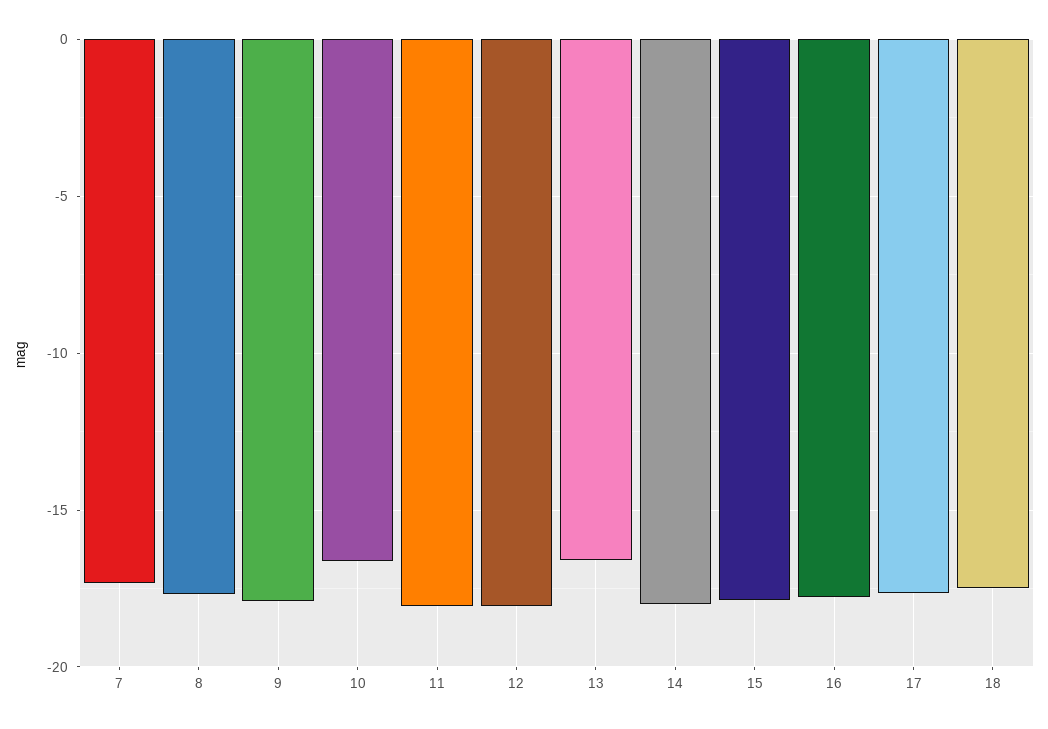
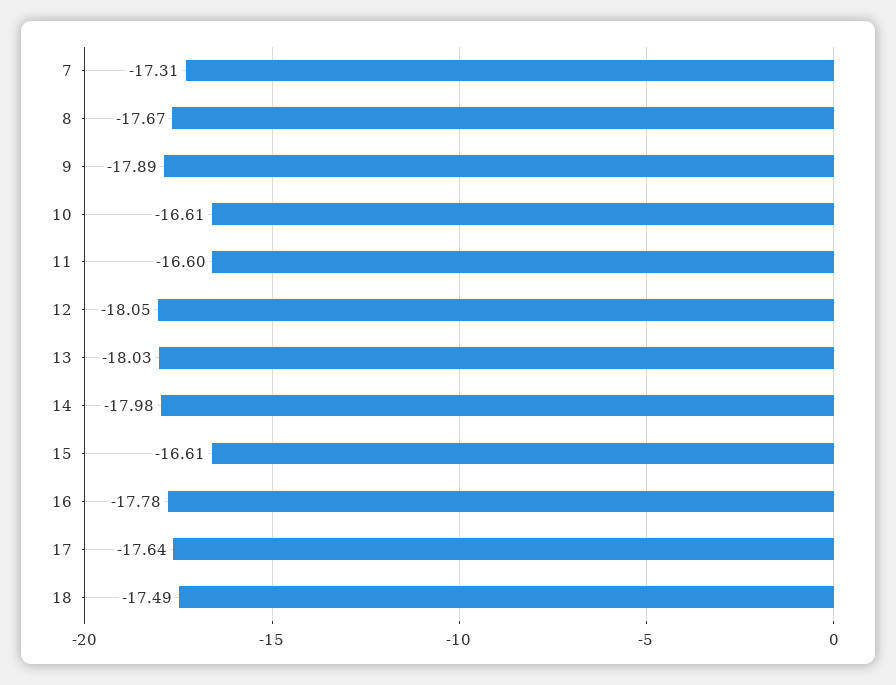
  {
    "7": -17.31,
    "8": -17.67,
    "9": -17.89,
    "10": -16.61,
-   "11": -18,
+   "11": -16.6,
    "12": -18.05,
-   "13": -16.5,
+   "13": -18.03,
    "14": -17.98,
-   "15": -18,
+   "15": -16.61,
    "16": -17.78,
    "17": -17.64,
    "18": -17.49
  }

